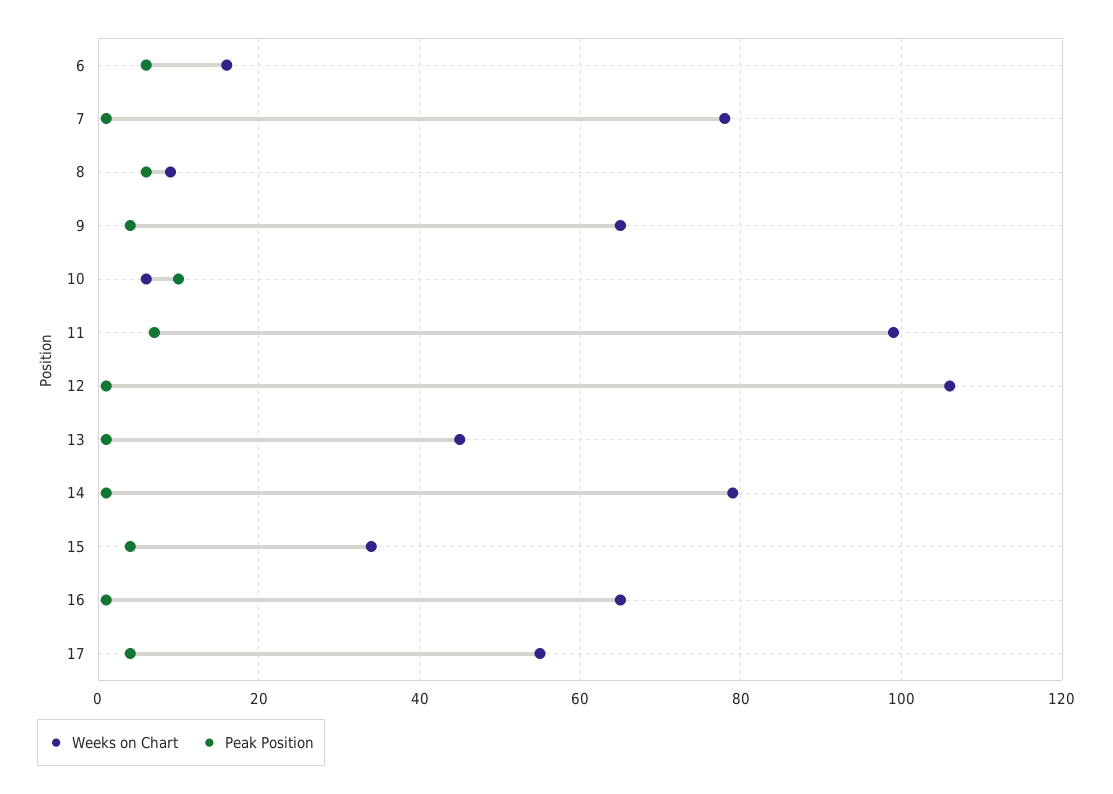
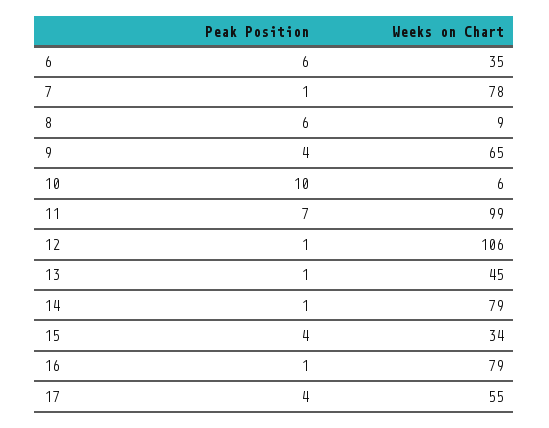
  {
    "Weeks on Chart": {
-     "6": 15,
+     "6": 35,
      "7": 78,
      "8": 9,
      "9": 65,
      "10": 6,
      "11": 99,
      "12": 106,
      "13": 45,
      "14": 79,
      "15": 34,
-     "16": 65,
+     "16": 79,
      "17": 55
    },
    "Peak Position": {
      "6": 6,
      "7": 1,
      "8": 6,
      "9": 4,
      "10": 10,
      "11": 7,
      "12": 1,
      "13": 1,
      "14": 1,
      "15": 4,
      "16": 1,
      "17": 4
    }
  }

